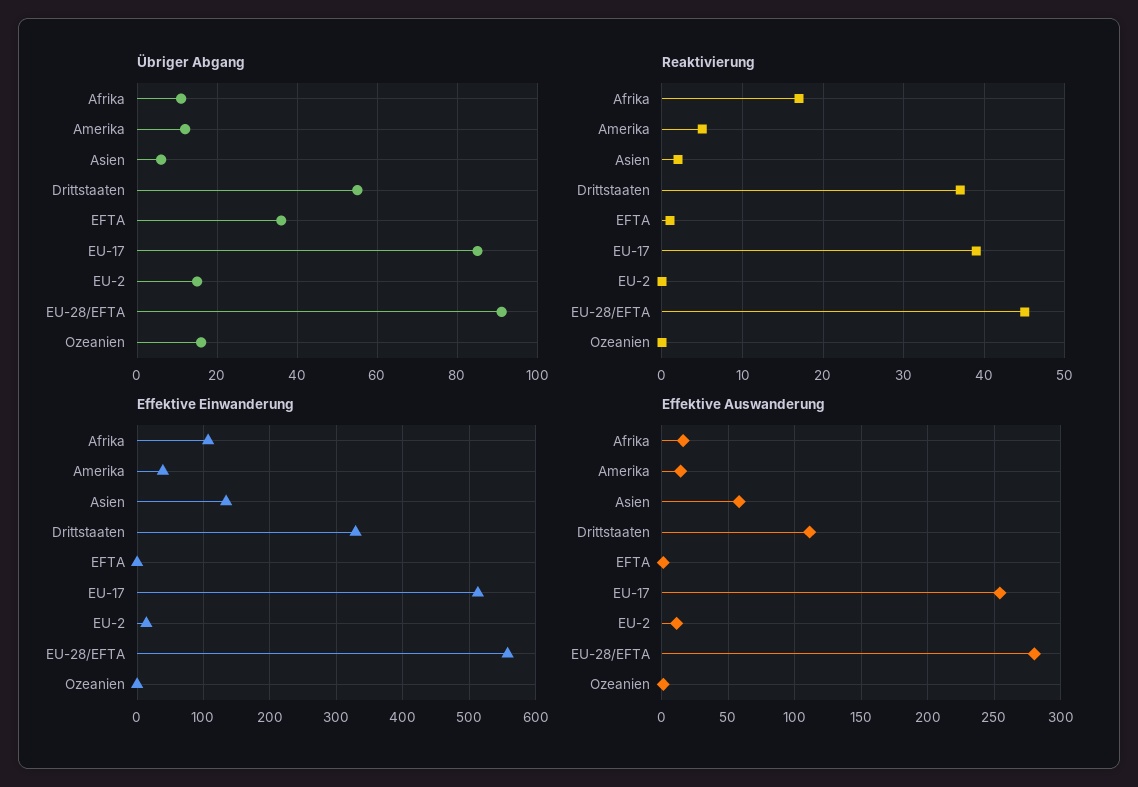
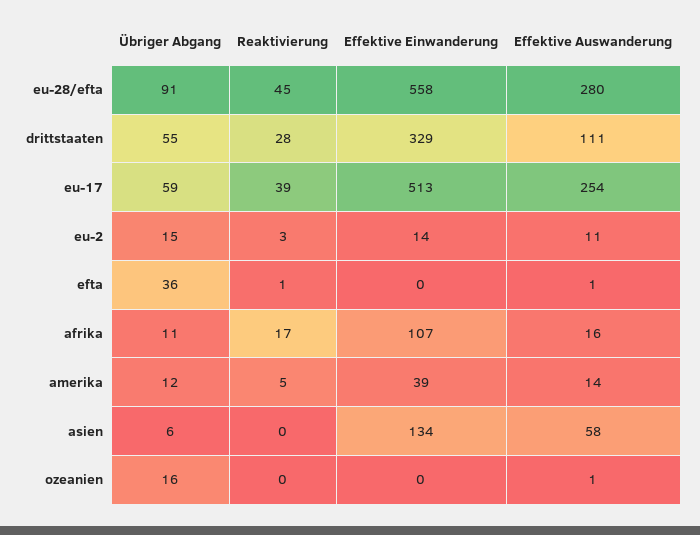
  {
    "Übriger Abgang": {
      "Afrika": 11,
      "Amerika": 12,
      "Asien": 6,
      "Drittstaaten": 55,
      "EFTA": 36,
-     "EU-17": 85,
+     "EU-17": 59,
      "EU-2": 15,
      "EU-28/EFTA": 91,
      "Ozeanien": 16
    },
    "Reaktivierung": {
      "Afrika": 17,
      "Amerika": 5,
-     "Asien": 2,
+     "Asien": 0,
-     "Drittstaaten": 37,
+     "Drittstaaten": 28,
      "EFTA": 1,
      "EU-17": 39,
-     "EU-2": 0,
+     "EU-2": 3,
      "EU-28/EFTA": 45,
      "Ozeanien": 0
    },
    "Effektive Einwanderung": {
      "Afrika": 107,
      "Amerika": 39,
      "Asien": 134,
      "Drittstaaten": 329,
      "EFTA": 0,
      "EU-17": 513,
      "EU-2": 14,
      "EU-28/EFTA": 558,
      "Ozeanien": 0
    },
    "Effektive Auswanderung": {
      "Afrika": 16,
      "Amerika": 14,
      "Asien": 58,
      "Drittstaaten": 111,
      "EFTA": 1,
      "EU-17": 254,
      "EU-2": 11,
      "EU-28/EFTA": 280,
      "Ozeanien": 1
    }
  }

